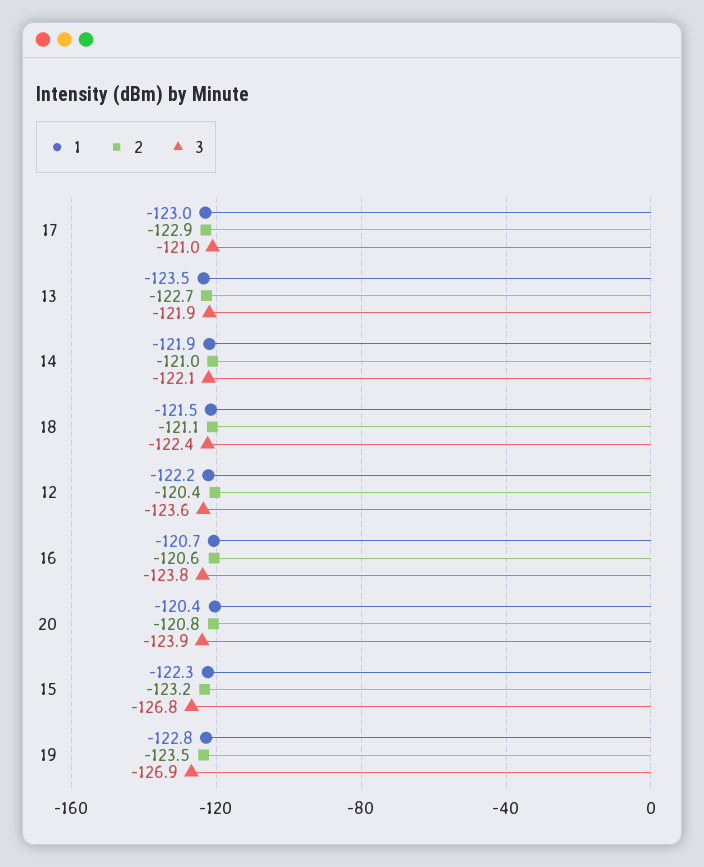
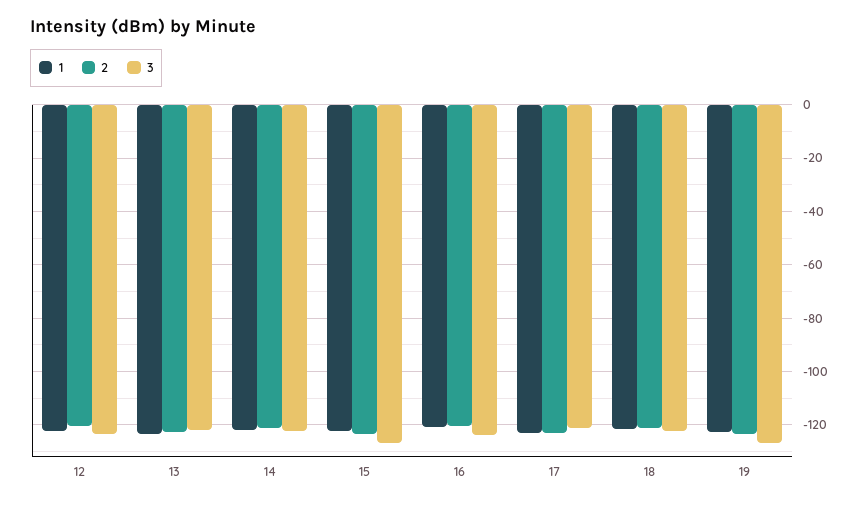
  {
    "1": {
      "17": -123,
      "13": -123.5,
      "14": -121.9,
      "18": -121.5,
      "12": -122.2,
      "16": -120.7,
-     "20": -120.4,
      "15": -122.3,
      "19": -122.8
    },
    "2": {
      "17": -122.9,
      "13": -122.7,
      "14": -121,
      "18": -121.1,
      "12": -120.4,
      "16": -120.6,
-     "20": -120.8,
      "15": -123.2,
      "19": -123.5
    },
    "3": {
      "17": -121,
      "13": -121.9,
      "14": -122.1,
      "18": -122.4,
      "12": -123.6,
      "16": -123.8,
-     "20": -123.9,
      "15": -126.8,
      "19": -126.9
    }
  }

